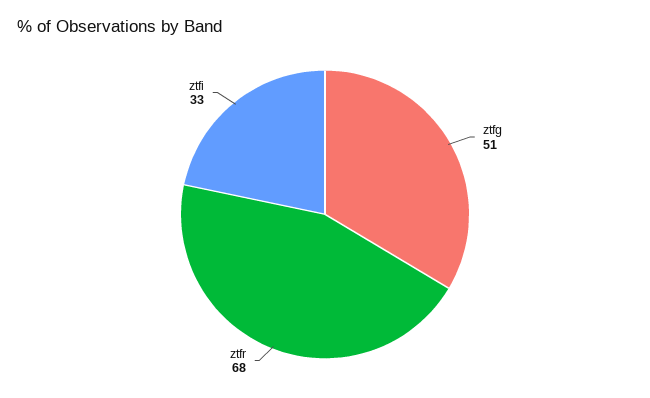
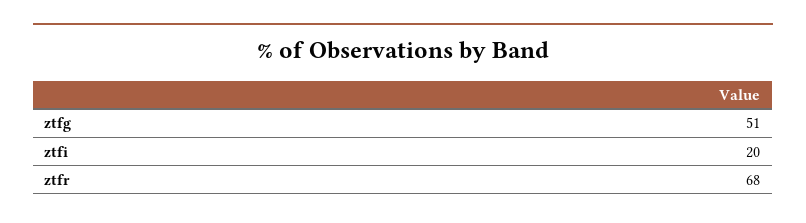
  {
    "ztfg": 51,
    "ztfr": 68,
-   "ztfi": 33
+   "ztfi": 20
  }

